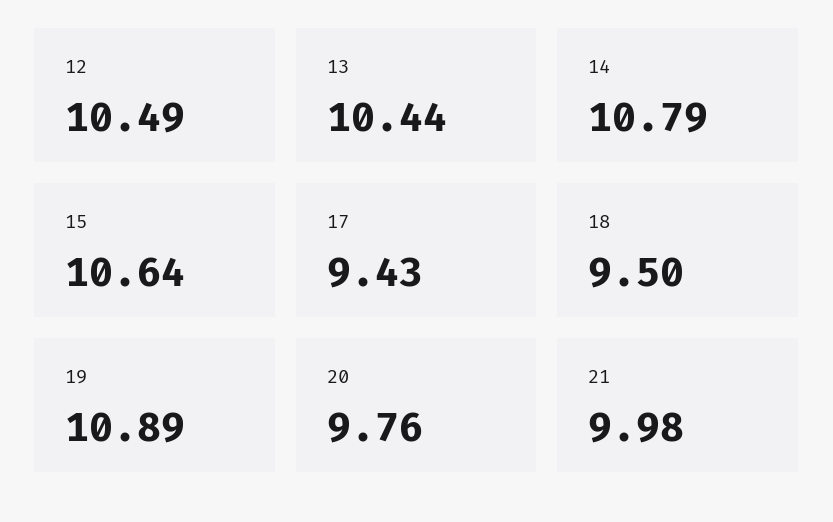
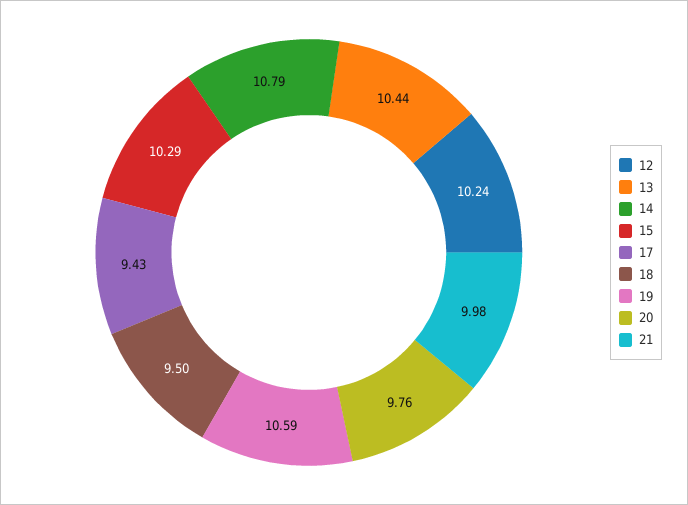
  {
-   "12": 10.49,
+   "12": 10.24,
    "13": 10.44,
    "14": 10.79,
-   "15": 10.64,
+   "15": 10.29,
    "17": 9.43,
    "18": 9.5,
-   "19": 10.89,
+   "19": 10.59,
    "20": 9.76,
    "21": 9.98
  }

